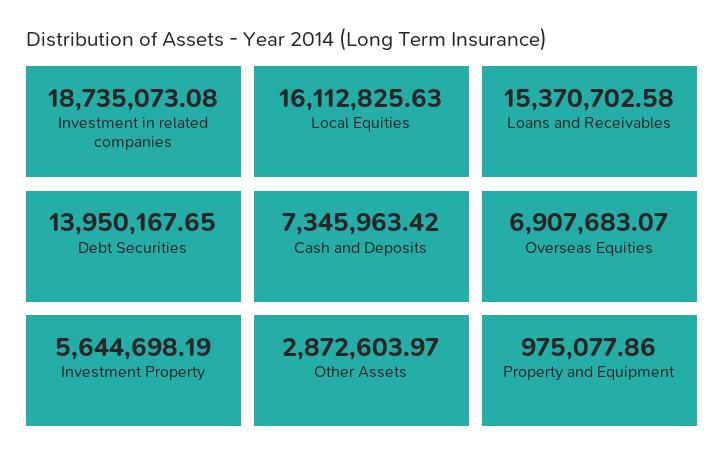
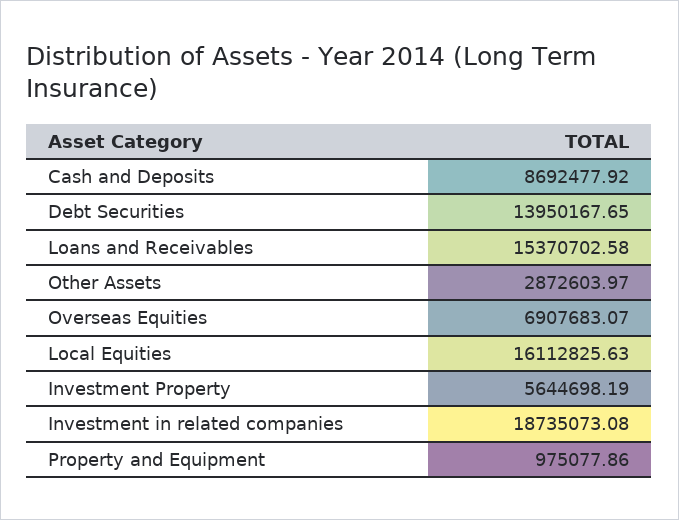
  {
    "Investment in related companies": 18735073.08,
    "Local Equities": 16112825.63,
    "Loans and Receivables": 15370702.58,
    "Debt Securities": 13950167.65,
-   "Cash and Deposits": 7345963.42,
+   "Cash and Deposits": 8692477.92,
    "Overseas Equities": 6907683.07,
    "Investment Property": 5644698.19,
    "Other Assets": 2872603.97,
    "Property and Equipment": 975077.86
  }

